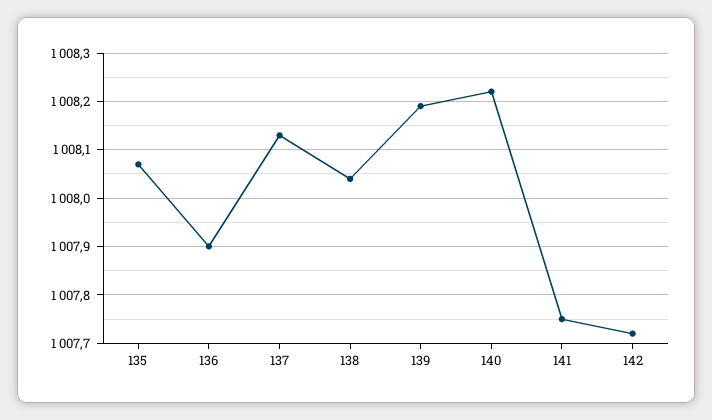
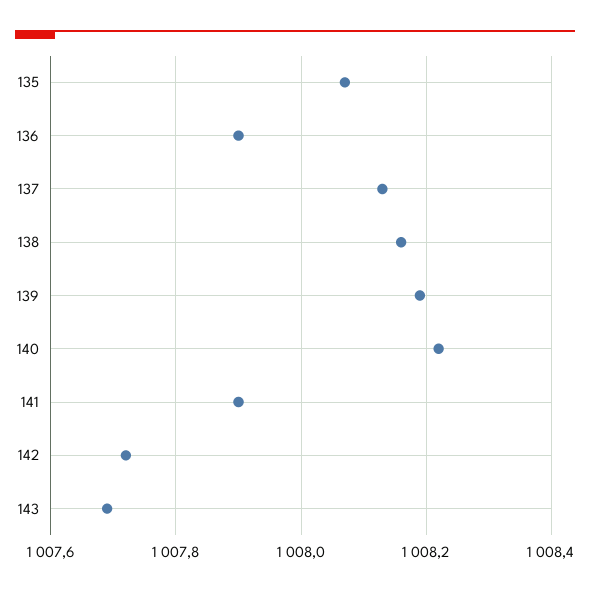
  {
    "135": 1008.05,
    "136": 1007.9,
    "137": 1008.15,
-   "138": 1008.05,
+   "138": 1008.15,
    "139": 1008.2,
    "140": 1008.2,
-   "141": 1007.75,
+   "141": 1007.9,
-   "142": 1007.7
+   "142": 1007.7,
+   "143": 1007.7
  }

